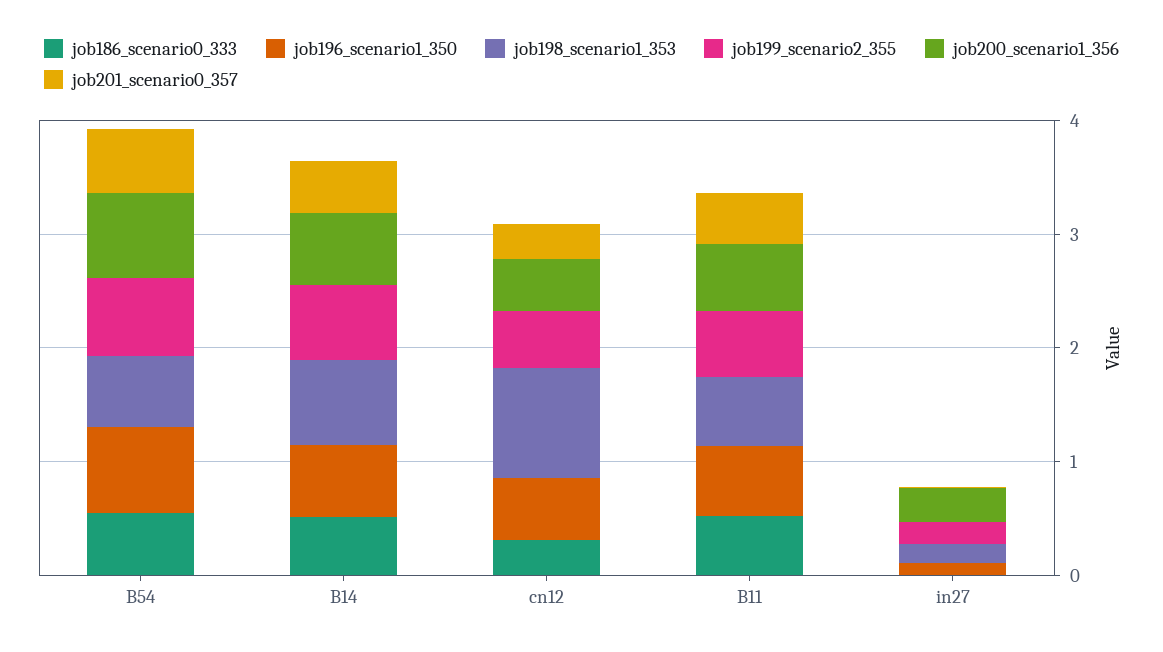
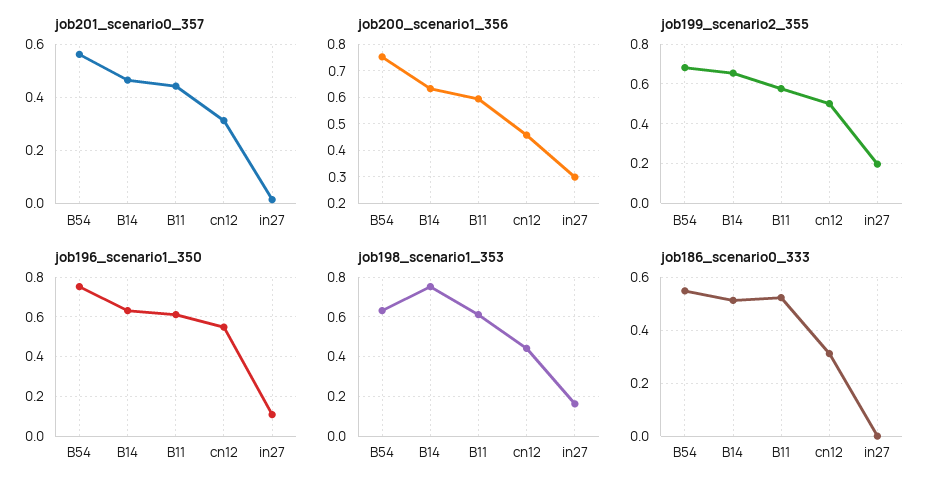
  {
    "job186_scenario0_333": {
      "B54": 0.55,
      "B14": 0.5,
      "cn12": 0.3,
      "B11": 0.525,
      "in27": 0
    },
    "job196_scenario1_350": {
      "B54": 0.75,
      "B14": 0.65,
      "cn12": 0.55,
      "B11": 0.6,
      "in27": 0.1
    },
    "job198_scenario1_353": {
      "B54": 0.65,
      "B14": 0.75,
-     "cn12": 1,
+     "cn12": 0.45,
      "B11": 0.6,
      "in27": 0.15
    },
    "job199_scenario2_355": {
      "B54": 0.7,
      "B14": 0.65,
      "cn12": 0.5,
      "B11": 0.6,
      "in27": 0.2
    },
    "job200_scenario1_356": {
      "B54": 0.75,
      "B14": 0.625,
      "cn12": 0.45,
      "B11": 0.6,
      "in27": 0.3
    },
    "job201_scenario0_357": {
      "B54": 0.55,
      "B14": 0.475,
      "cn12": 0.3,
      "B11": 0.45,
      "in27": 0.025
    }
  }

